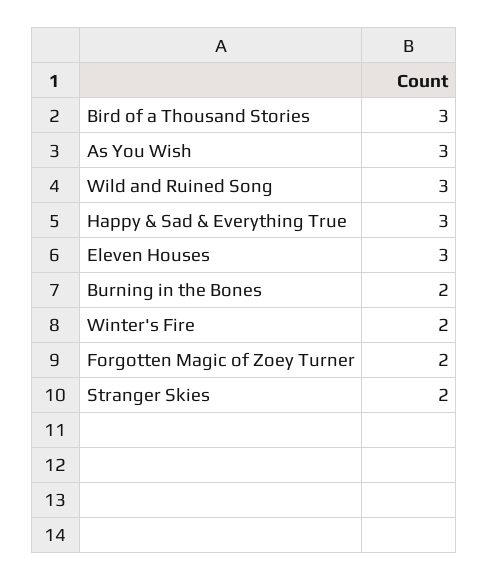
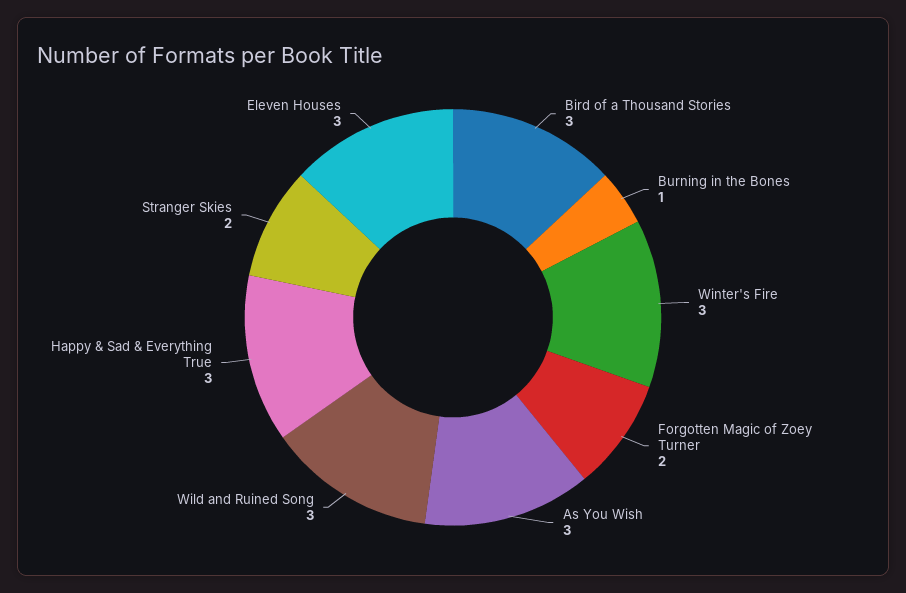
  {
    "Bird of a Thousand Stories": 3,
    "As You Wish": 3,
    "Wild and Ruined Song": 3,
    "Happy & Sad & Everything True": 3,
    "Eleven Houses": 3,
-   "Burning in the Bones": 2,
+   "Burning in the Bones": 1,
-   "Winter's Fire": 2,
+   "Winter's Fire": 3,
    "Forgotten Magic of Zoey Turner": 2,
    "Stranger Skies": 2
  }

